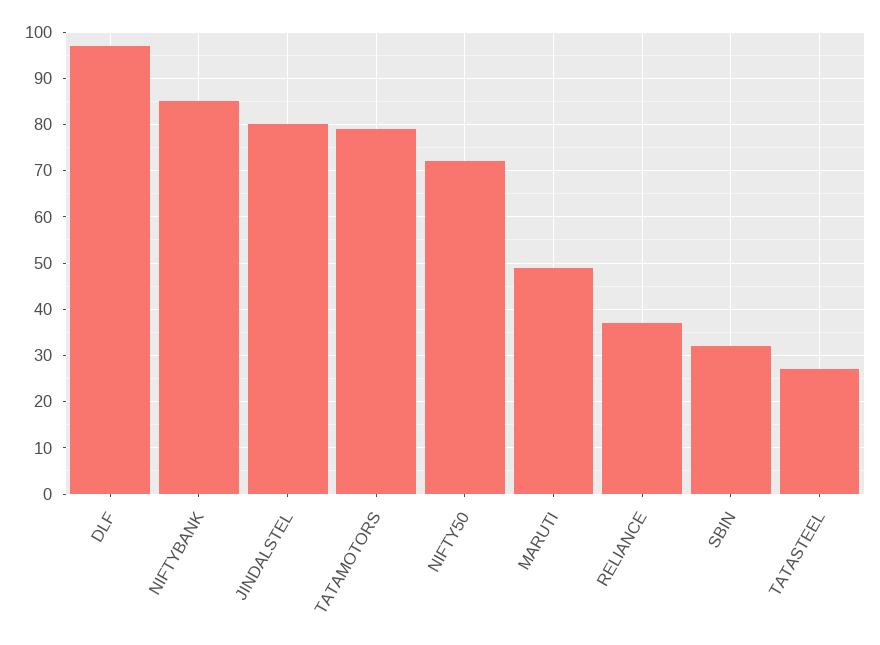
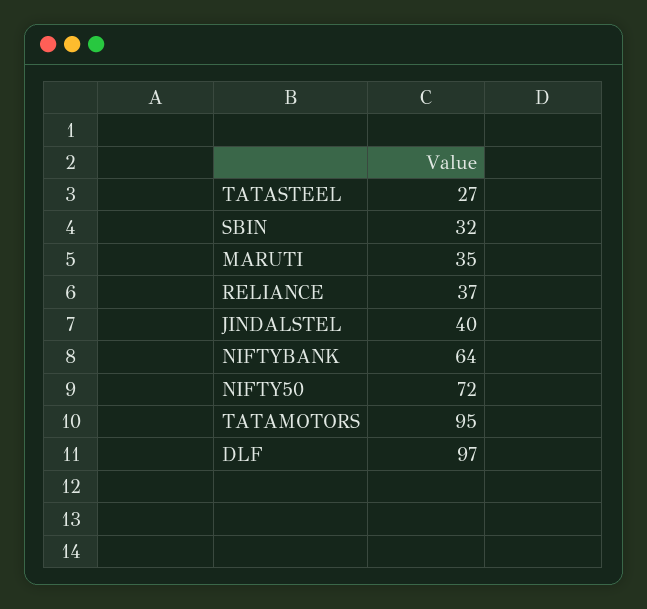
  {
    "DLF": 97,
-   "NIFTYBANK": 85,
+   "NIFTYBANK": 64,
-   "JINDALSTEL": 80,
+   "JINDALSTEL": 40,
-   "TATAMOTORS": 80,
+   "TATAMOTORS": 95,
    "NIFTY50": 72,
-   "MARUTI": 50,
+   "MARUTI": 35,
    "RELIANCE": 37,
    "SBIN": 32,
    "TATASTEEL": 27
  }

